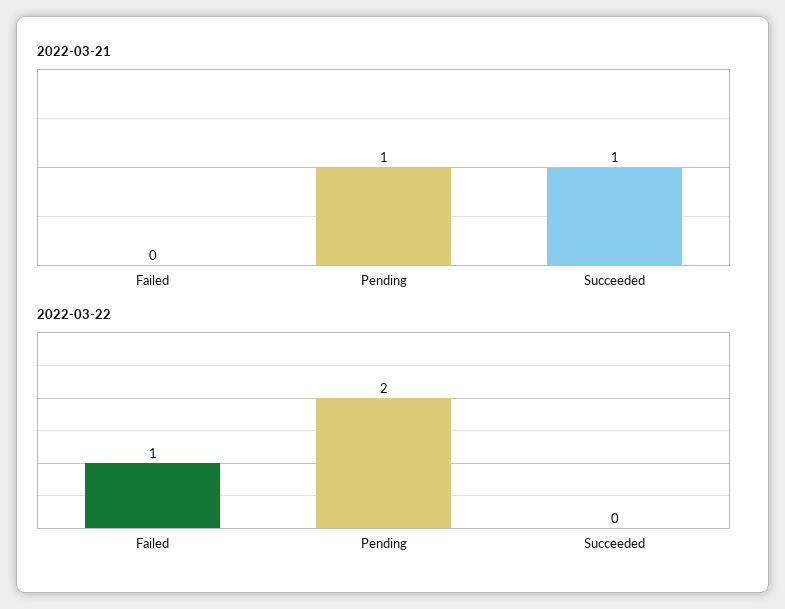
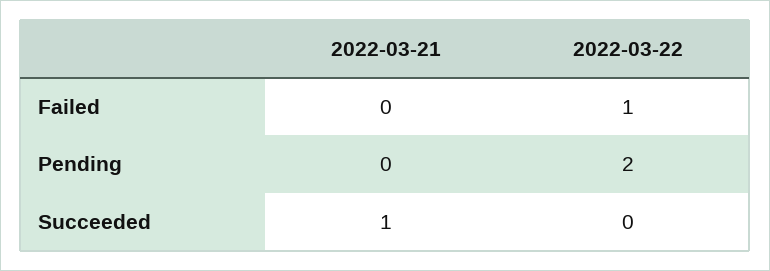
  {
    "2022-03-21": {
      "Failed": 0,
-     "Pending": 1,
+     "Pending": 0,
      "Succeeded": 1
    },
    "2022-03-22": {
      "Failed": 1,
      "Pending": 2,
      "Succeeded": 0
    }
  }

